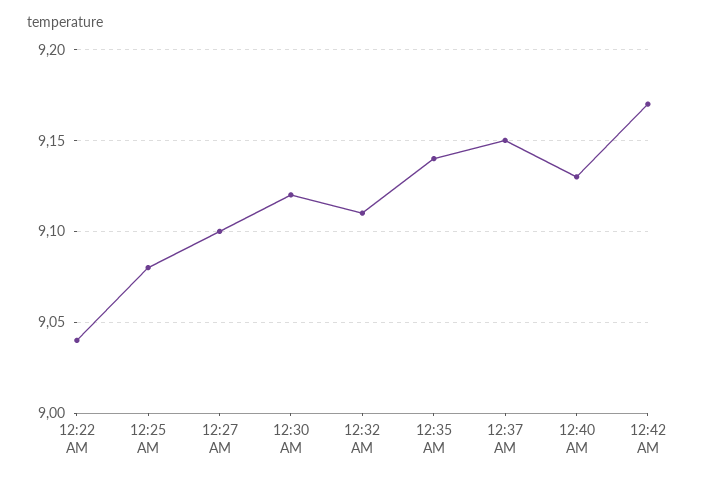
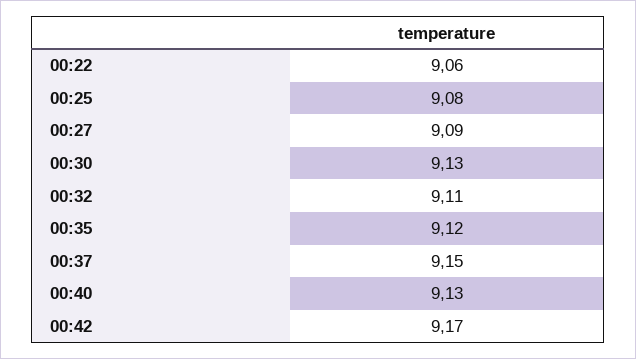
  {
-   "12:22 AM": 9.04,
+   "12:22 AM": 9.06,
    "12:25 AM": 9.08,
-   "12:27 AM": 9.1,
+   "12:27 AM": 9.09,
-   "12:30 AM": 9.12,
+   "12:30 AM": 9.13,
    "12:32 AM": 9.11,
-   "12:35 AM": 9.14,
+   "12:35 AM": 9.12,
    "12:37 AM": 9.15,
    "12:40 AM": 9.13,
    "12:42 AM": 9.17
  }

